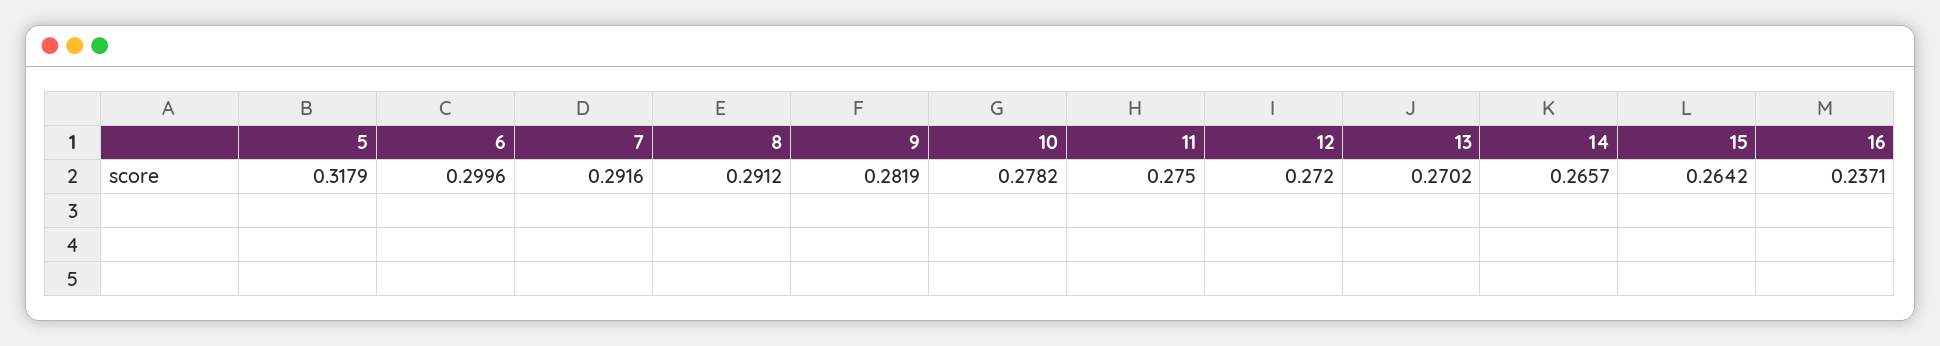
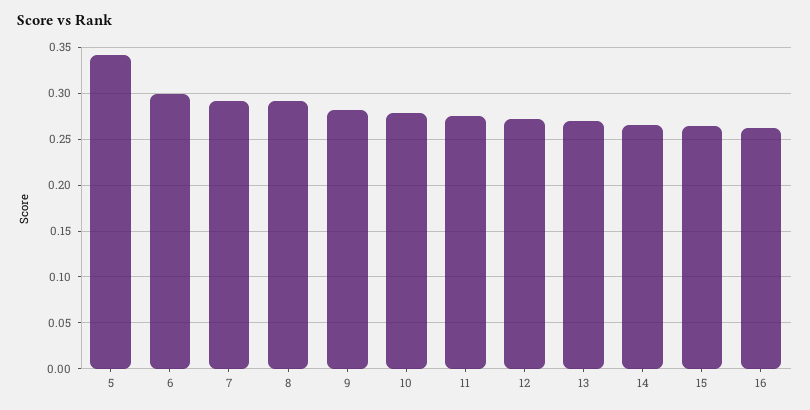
  {
-   "5": 0.3179,
+   "5": 0.34,
    "6": 0.2996,
    "7": 0.2916,
    "8": 0.2912,
    "9": 0.2819,
    "10": 0.2782,
    "11": 0.275,
    "12": 0.272,
    "13": 0.2702,
    "14": 0.2657,
    "15": 0.2642,
-   "16": 0.2371
+   "16": 0.26
  }

